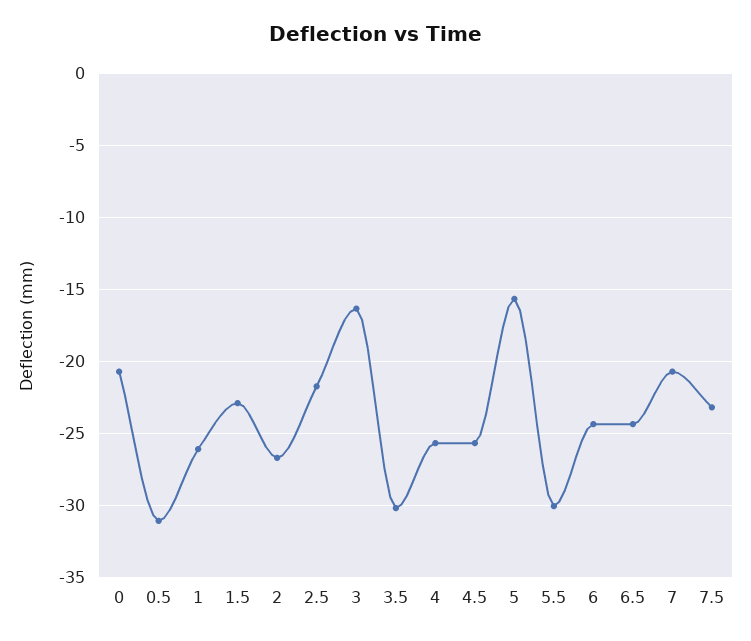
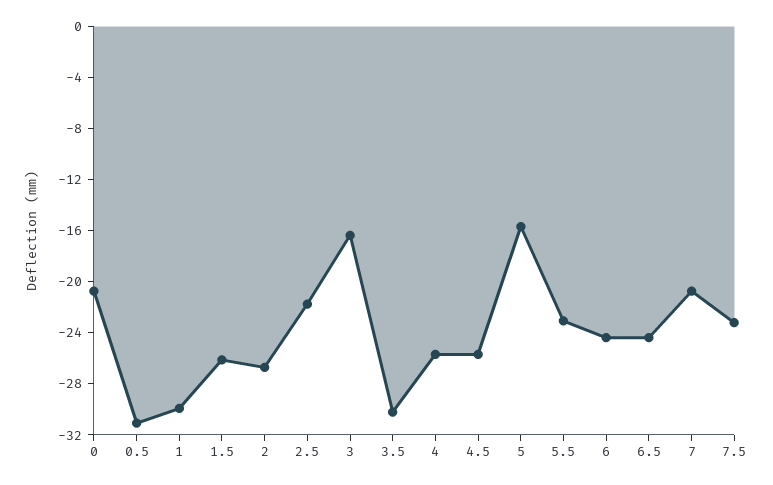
  {
    "0": -20.5,
    "0.5": -31,
-   "1": -26,
+   "1": -30,
-   "1.5": -23,
+   "1.5": -26,
    "2": -26.5,
    "2.5": -22,
    "3": -16.5,
    "3.5": -30,
    "4": -25.5,
    "4.5": -25.5,
    "5": -15.5,
-   "5.5": -30,
+   "5.5": -23,
    "6": -24.5,
    "6.5": -24.5,
    "7": -20.5,
    "7.5": -23
  }

